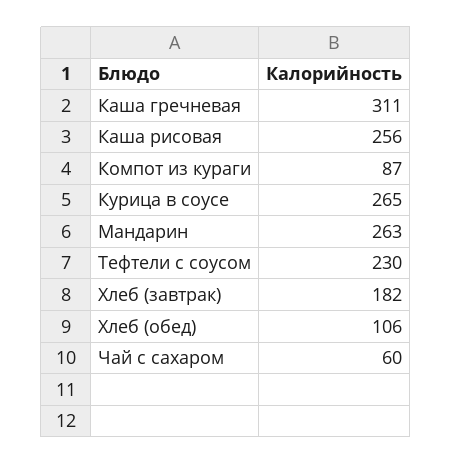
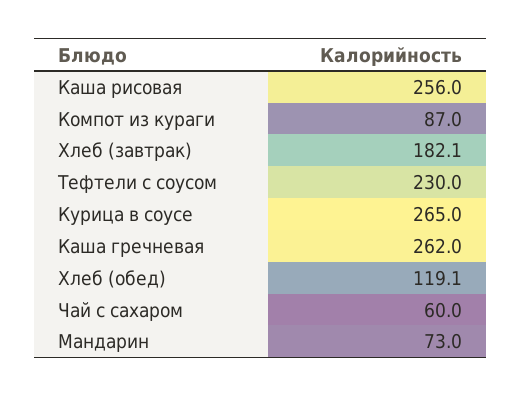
  {
-   "Каша гречневая": 311,
+   "Каша гречневая": 262,
    "Каша рисовая": 256,
    "Компот из кураги": 87,
    "Курица в соусе": 265,
-   "Мандарин": 263,
+   "Мандарин": 73,
    "Тефтели с соусом": 230,
    "Хлеб (завтрак)": 182.1,
-   "Хлеб (обед)": 106,
+   "Хлеб (обед)": 119.1,
    "Чай с сахаром": 60
  }

